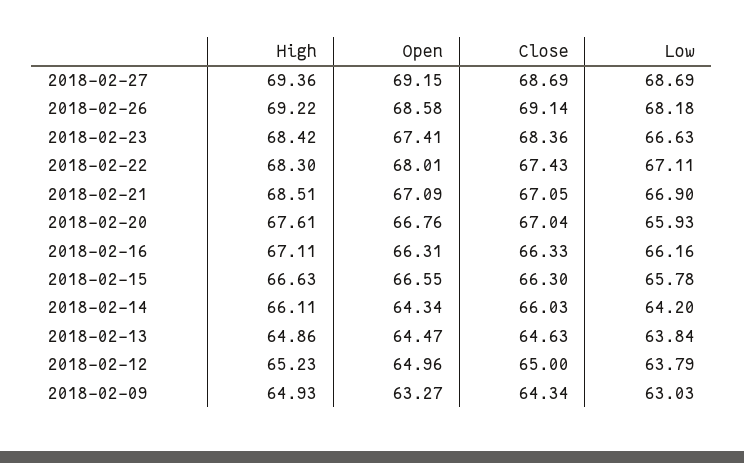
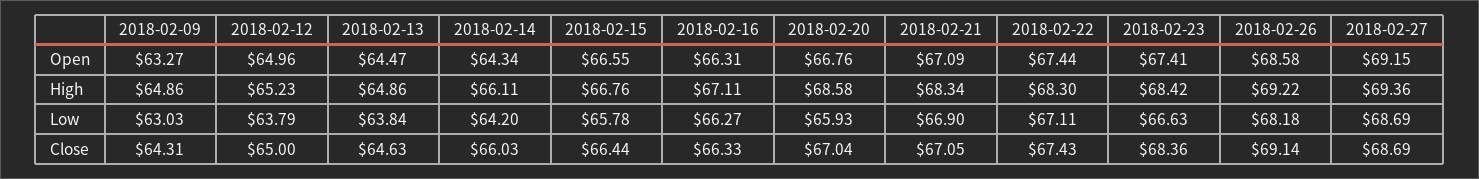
  {
    "High": {
      "2018-02-27": 69.36,
      "2018-02-26": 69.22,
      "2018-02-23": 68.42,
      "2018-02-22": 68.3,
-     "2018-02-21": 68.51,
+     "2018-02-21": 68.34,
-     "2018-02-20": 67.61,
+     "2018-02-20": 68.58,
      "2018-02-16": 67.11,
-     "2018-02-15": 66.63,
+     "2018-02-15": 66.76,
      "2018-02-14": 66.11,
      "2018-02-13": 64.86,
      "2018-02-12": 65.23,
-     "2018-02-09": 64.93
+     "2018-02-09": 64.86
    },
    "Open": {
      "2018-02-27": 69.15,
      "2018-02-26": 68.58,
      "2018-02-23": 67.41,
-     "2018-02-22": 68.01,
+     "2018-02-22": 67.44,
      "2018-02-21": 67.09,
      "2018-02-20": 66.76,
      "2018-02-16": 66.31,
      "2018-02-15": 66.55,
      "2018-02-14": 64.34,
      "2018-02-13": 64.47,
      "2018-02-12": 64.96,
      "2018-02-09": 63.27
    },
    "Close": {
      "2018-02-27": 68.69,
      "2018-02-26": 69.14,
      "2018-02-23": 68.36,
      "2018-02-22": 67.43,
      "2018-02-21": 67.05,
      "2018-02-20": 67.04,
      "2018-02-16": 66.33,
-     "2018-02-15": 66.3,
+     "2018-02-15": 66.44,
      "2018-02-14": 66.03,
      "2018-02-13": 64.63,
      "2018-02-12": 65,
-     "2018-02-09": 64.34
+     "2018-02-09": 64.31
    },
    "Low": {
      "2018-02-27": 68.69,
      "2018-02-26": 68.18,
      "2018-02-23": 66.63,
      "2018-02-22": 67.11,
      "2018-02-21": 66.9,
      "2018-02-20": 65.93,
-     "2018-02-16": 66.16,
+     "2018-02-16": 66.27,
      "2018-02-15": 65.78,
      "2018-02-14": 64.2,
      "2018-02-13": 63.84,
      "2018-02-12": 63.79,
      "2018-02-09": 63.03
    }
  }

